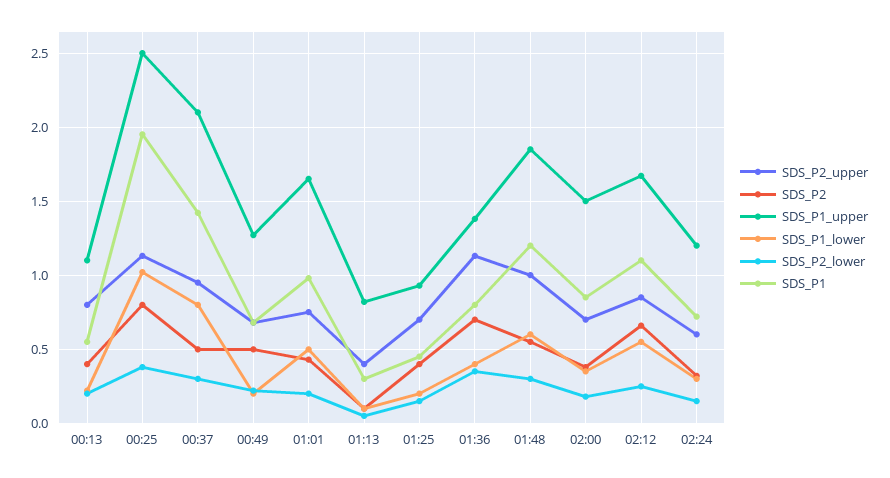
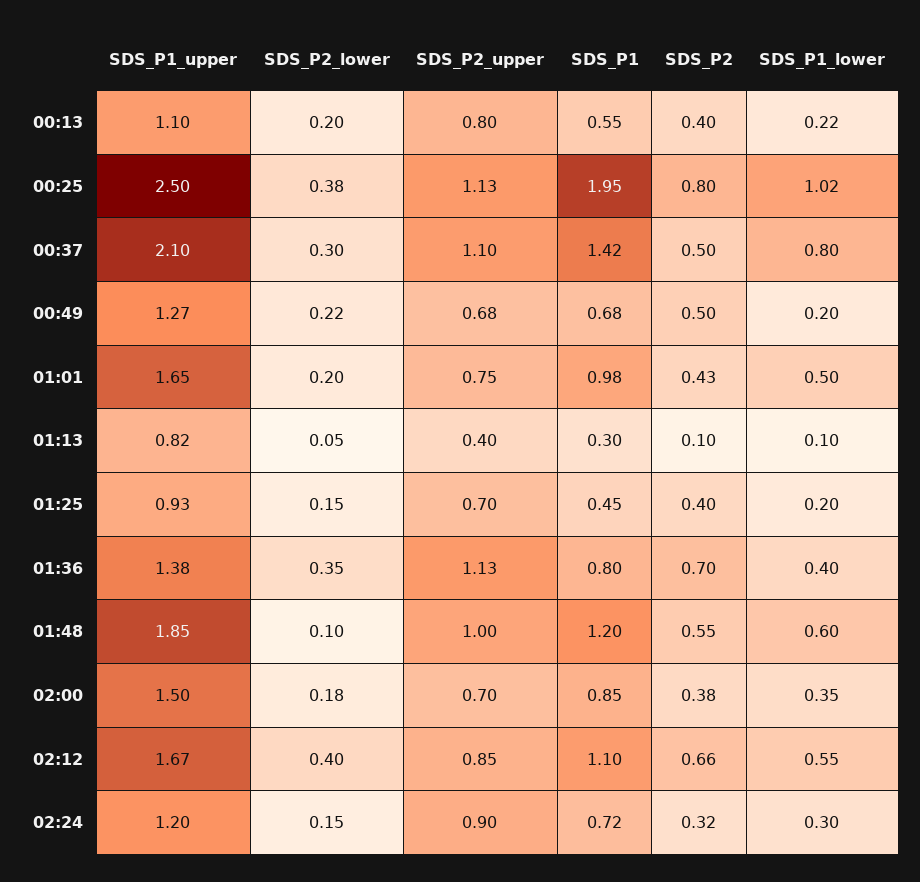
  {
    "SDS_P2_upper": {
      "00:13": 0.8,
      "00:25": 1.13,
-     "00:37": 0.95,
+     "00:37": 1.1,
      "00:49": 0.68,
      "01:01": 0.75,
      "01:13": 0.4,
      "01:25": 0.7,
      "01:36": 1.13,
      "01:48": 1,
      "02:00": 0.7,
      "02:12": 0.85,
-     "02:24": 0.6
+     "02:24": 0.9
    },
    "SDS_P2": {
      "00:13": 0.4,
      "00:25": 0.8,
      "00:37": 0.5,
      "00:49": 0.5,
      "01:01": 0.43,
      "01:13": 0.1,
      "01:25": 0.4,
      "01:36": 0.7,
      "01:48": 0.55,
      "02:00": 0.38,
      "02:12": 0.66,
      "02:24": 0.32
    },
    "SDS_P1_upper": {
      "00:13": 1.1,
      "00:25": 2.5,
      "00:37": 2.1,
      "00:49": 1.27,
      "01:01": 1.65,
      "01:13": 0.82,
      "01:25": 0.93,
      "01:36": 1.38,
      "01:48": 1.85,
      "02:00": 1.5,
      "02:12": 1.67,
      "02:24": 1.2
    },
    "SDS_P1_lower": {
      "00:13": 0.22,
      "00:25": 1.02,
      "00:37": 0.8,
      "00:49": 0.2,
      "01:01": 0.5,
      "01:13": 0.1,
      "01:25": 0.2,
      "01:36": 0.4,
      "01:48": 0.6,
      "02:00": 0.35,
      "02:12": 0.55,
      "02:24": 0.3
    },
    "SDS_P2_lower": {
      "00:13": 0.2,
      "00:25": 0.38,
      "00:37": 0.3,
      "00:49": 0.22,
      "01:01": 0.2,
      "01:13": 0.05,
      "01:25": 0.15,
      "01:36": 0.35,
-     "01:48": 0.3,
+     "01:48": 0.1,
      "02:00": 0.18,
-     "02:12": 0.25,
+     "02:12": 0.4,
      "02:24": 0.15
    },
    "SDS_P1": {
      "00:13": 0.55,
      "00:25": 1.95,
      "00:37": 1.42,
      "00:49": 0.68,
      "01:01": 0.98,
      "01:13": 0.3,
      "01:25": 0.45,
      "01:36": 0.8,
      "01:48": 1.2,
      "02:00": 0.85,
      "02:12": 1.1,
      "02:24": 0.72
    }
  }

